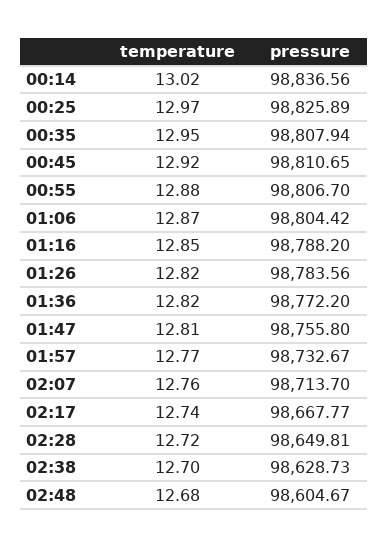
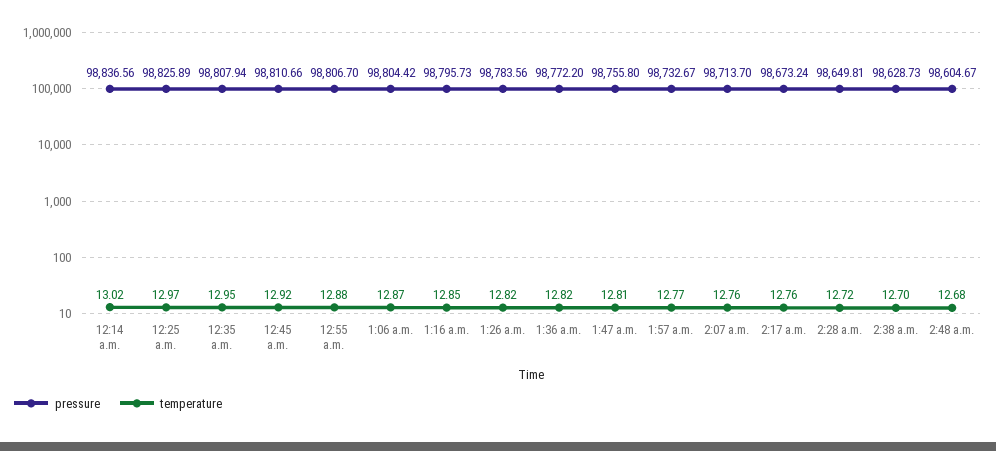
  {
    "temperature": {
      "00:14": 13.02,
      "00:25": 12.97,
      "00:35": 12.95,
      "00:45": 12.92,
      "00:55": 12.88,
      "01:06": 12.87,
      "01:16": 12.85,
      "01:26": 12.82,
      "01:36": 12.82,
      "01:47": 12.81,
      "01:57": 12.77,
      "02:07": 12.76,
-     "02:17": 12.74,
+     "02:17": 12.76,
      "02:28": 12.72,
      "02:38": 12.7,
      "02:48": 12.68
    },
    "pressure": {
      "00:14": 98836.56,
      "00:25": 98825.89,
      "00:35": 98807.94,
-     "00:45": 98810.65,
+     "00:45": 98810.66,
      "00:55": 98806.7,
      "01:06": 98804.42,
-     "01:16": 98788.2,
+     "01:16": 98795.73,
      "01:26": 98783.56,
      "01:36": 98772.2,
      "01:47": 98755.8,
      "01:57": 98732.67,
      "02:07": 98713.7,
-     "02:17": 98667.77,
+     "02:17": 98673.24,
      "02:28": 98649.81,
      "02:38": 98628.73,
      "02:48": 98604.67
    }
  }

